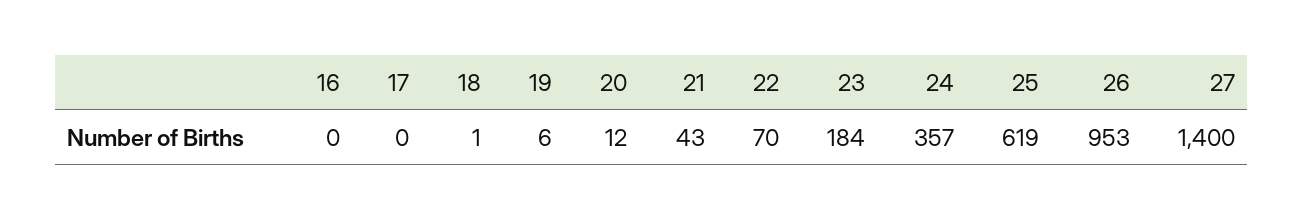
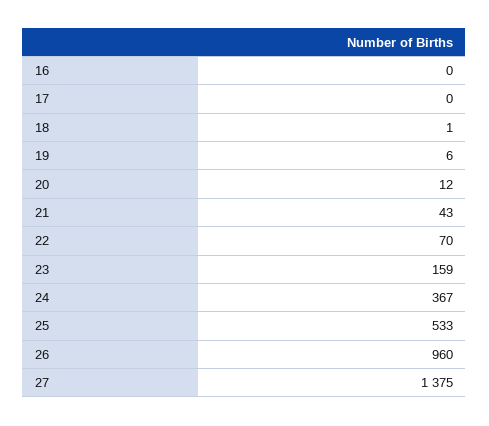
  {
    "16": 0,
    "17": 0,
    "18": 1,
    "19": 6,
    "20": 12,
    "21": 43,
    "22": 70,
-   "23": 184,
+   "23": 159,
-   "24": 357,
+   "24": 367,
-   "25": 619,
+   "25": 533,
-   "26": 953,
+   "26": 960,
-   "27": 1400
+   "27": 1375
  }

